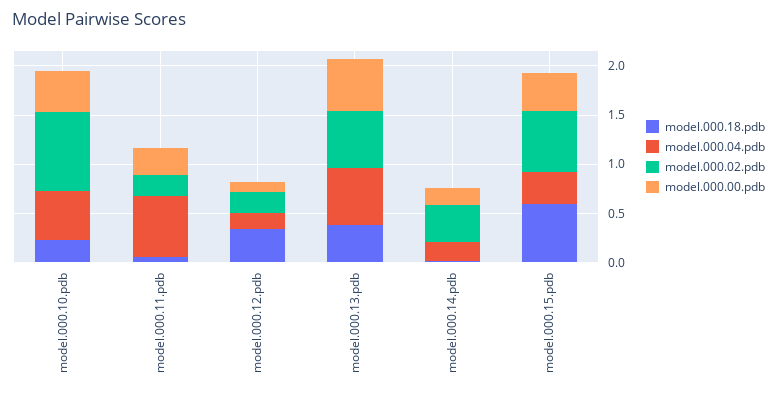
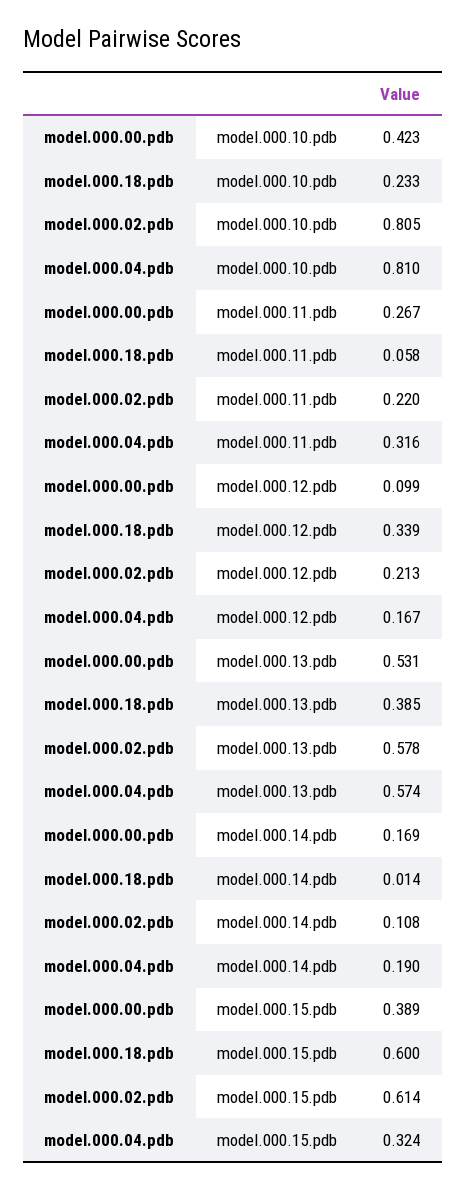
  {
    "model.000.18.pdb": {
      "model.000.10.pdb": 0.233,
      "model.000.11.pdb": 0.058,
      "model.000.12.pdb": 0.339,
      "model.000.13.pdb": 0.385,
      "model.000.14.pdb": 0.014,
      "model.000.15.pdb": 0.6
    },
    "model.000.04.pdb": {
-     "model.000.10.pdb": 0.5,
+     "model.000.10.pdb": 0.81,
-     "model.000.11.pdb": 0.6,
+     "model.000.11.pdb": 0.316,
      "model.000.12.pdb": 0.167,
      "model.000.13.pdb": 0.574,
      "model.000.14.pdb": 0.19,
      "model.000.15.pdb": 0.324
    },
    "model.000.02.pdb": {
      "model.000.10.pdb": 0.805,
      "model.000.11.pdb": 0.22,
      "model.000.12.pdb": 0.213,
      "model.000.13.pdb": 0.578,
-     "model.000.14.pdb": 0.4,
+     "model.000.14.pdb": 0.108,
      "model.000.15.pdb": 0.614
    },
    "model.000.00.pdb": {
      "model.000.10.pdb": 0.423,
      "model.000.11.pdb": 0.267,
      "model.000.12.pdb": 0.099,
      "model.000.13.pdb": 0.531,
      "model.000.14.pdb": 0.169,
      "model.000.15.pdb": 0.389
    }
  }

